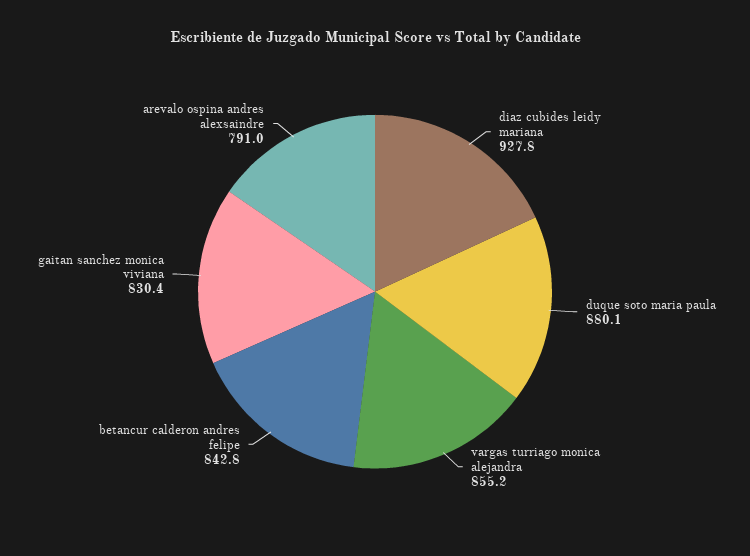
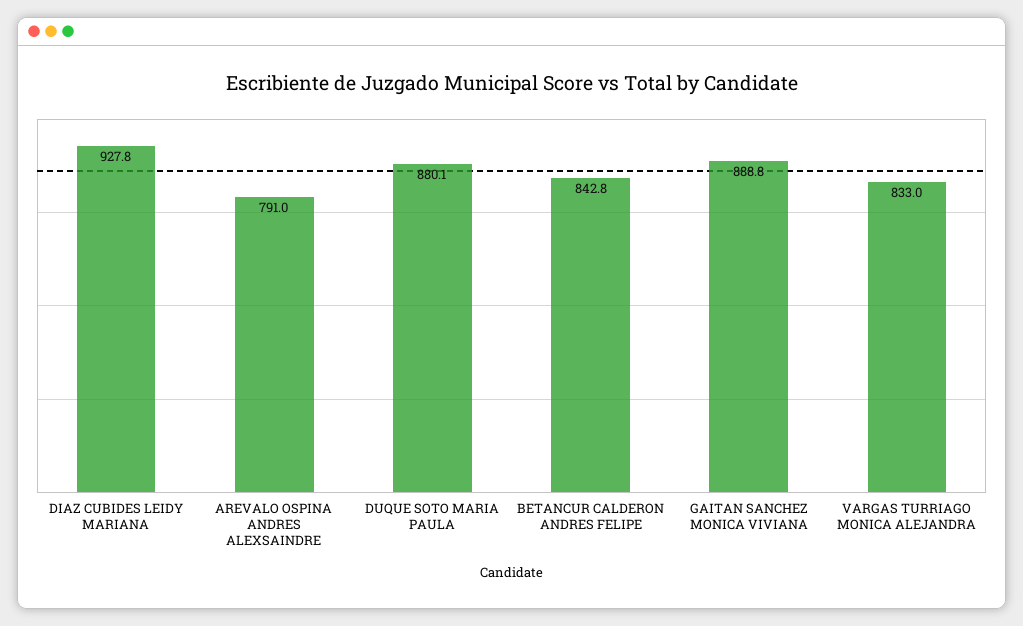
  {
    "diaz cubides leidy mariana": 927.8,
    "duque soto maria paula": 880.1,
-   "vargas turriago monica alejandra": 855.2,
+   "vargas turriago monica alejandra": 833,
    "betancur calderon andres felipe": 842.8,
-   "gaitan sanchez monica viviana": 830.4,
+   "gaitan sanchez monica viviana": 888.8,
    "arevalo ospina andres alexsaindre": 791
  }

